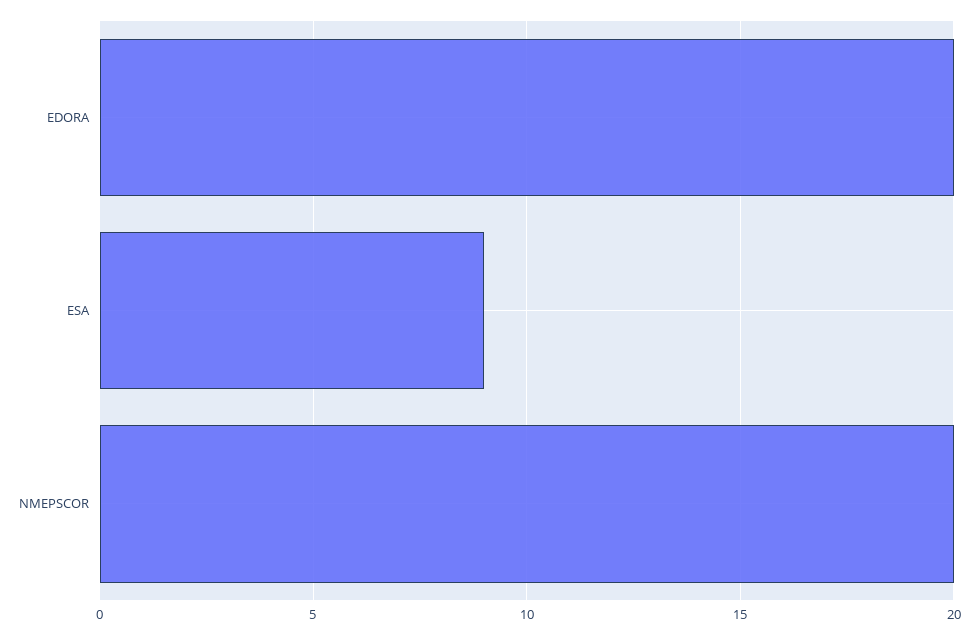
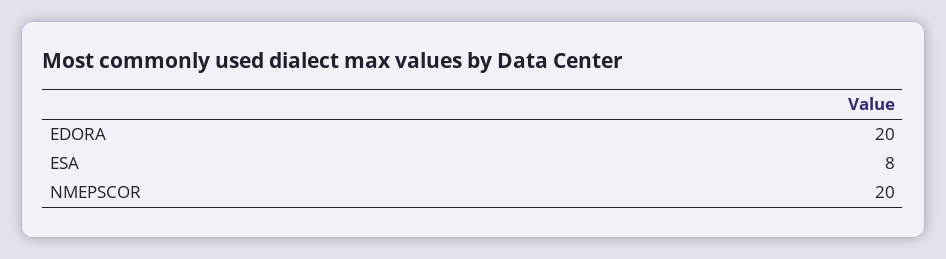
  {
    "EDORA": 20,
-   "ESA": 9,
+   "ESA": 8,
    "NMEPSCOR": 20
  }

